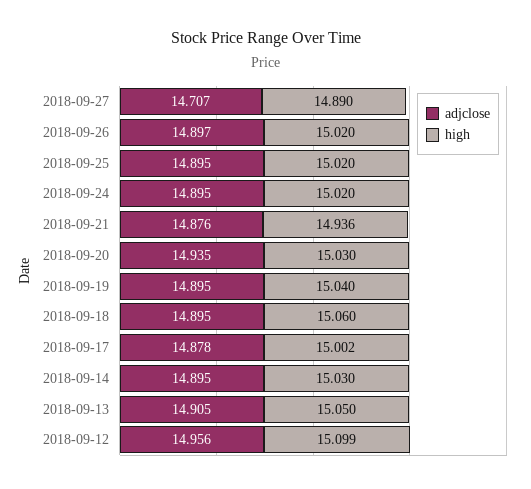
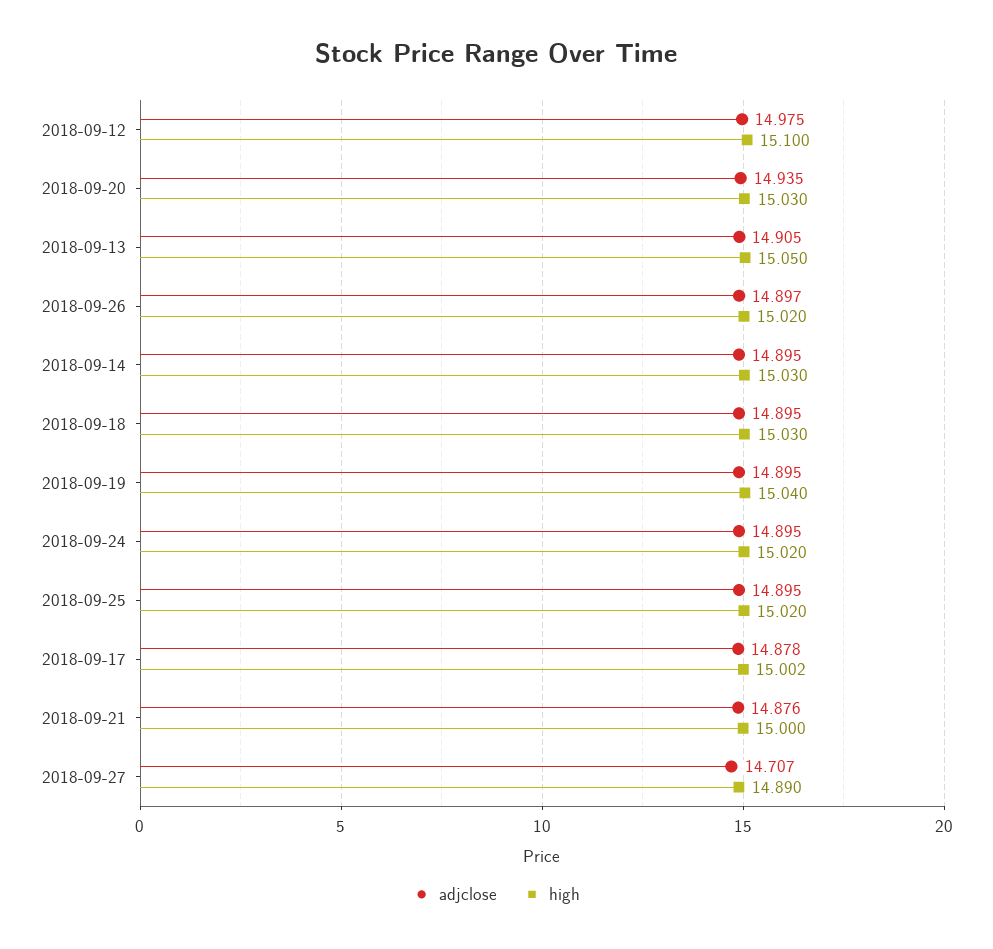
  {
    "adjclose": {
      "2018-09-27": 14.707,
      "2018-09-26": 14.897,
      "2018-09-25": 14.895,
      "2018-09-24": 14.895,
      "2018-09-21": 14.876,
      "2018-09-20": 14.935,
      "2018-09-19": 14.895,
      "2018-09-18": 14.895,
      "2018-09-17": 14.878,
      "2018-09-14": 14.895,
      "2018-09-13": 14.905,
-     "2018-09-12": 14.956
+     "2018-09-12": 14.975
    },
    "high": {
      "2018-09-27": 14.89,
      "2018-09-26": 15.02,
      "2018-09-25": 15.02,
      "2018-09-24": 15.02,
-     "2018-09-21": 14.936,
+     "2018-09-21": 15,
      "2018-09-20": 15.03,
      "2018-09-19": 15.04,
-     "2018-09-18": 15.06,
+     "2018-09-18": 15.03,
      "2018-09-17": 15.002,
      "2018-09-14": 15.03,
      "2018-09-13": 15.05,
-     "2018-09-12": 15.099
+     "2018-09-12": 15.1
    }
  }

